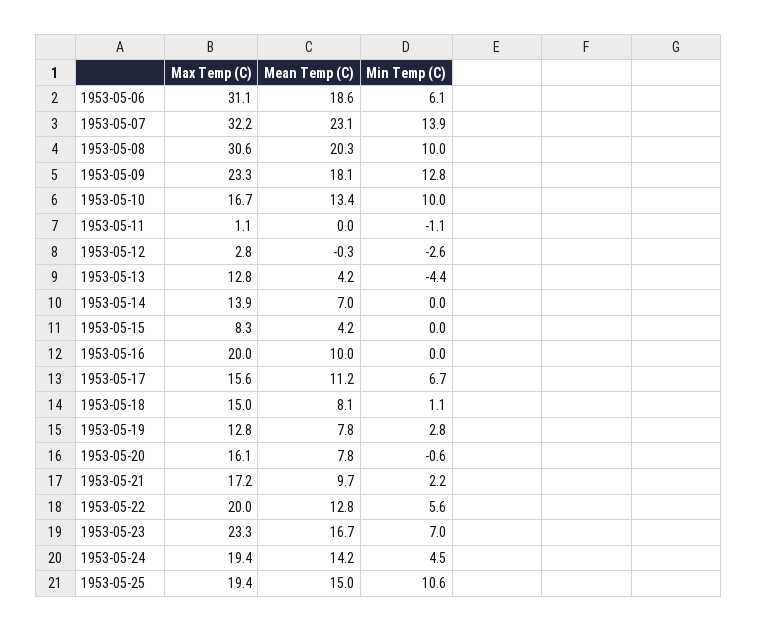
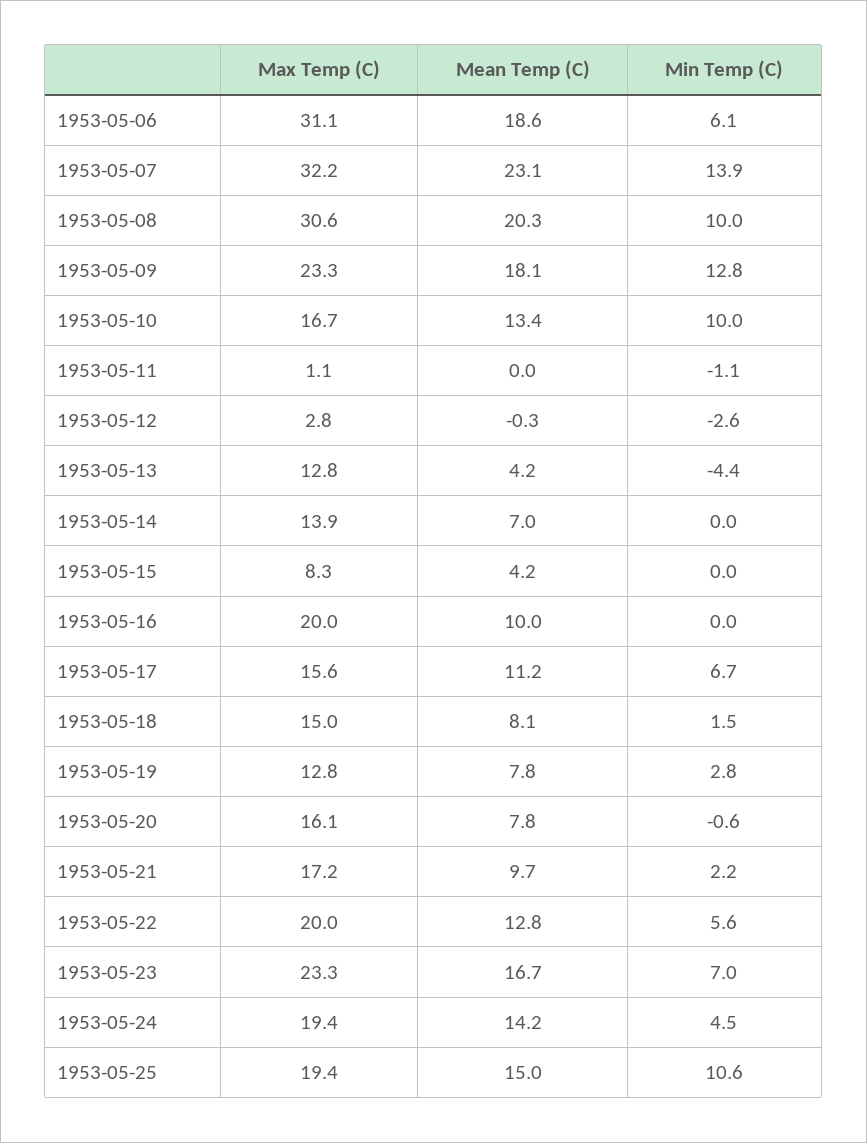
  {
    "Max Temp (C)": {
      "1953-05-06": 31.1,
      "1953-05-07": 32.2,
      "1953-05-08": 30.6,
      "1953-05-09": 23.3,
      "1953-05-10": 16.7,
      "1953-05-11": 1.1,
      "1953-05-12": 2.8,
      "1953-05-13": 12.8,
      "1953-05-14": 13.9,
      "1953-05-15": 8.3,
      "1953-05-16": 20,
      "1953-05-17": 15.6,
      "1953-05-18": 15,
      "1953-05-19": 12.8,
      "1953-05-20": 16.1,
      "1953-05-21": 17.2,
      "1953-05-22": 20,
      "1953-05-23": 23.3,
      "1953-05-24": 19.4,
      "1953-05-25": 19.4
    },
    "Mean Temp (C)": {
      "1953-05-06": 18.6,
      "1953-05-07": 23.1,
      "1953-05-08": 20.3,
      "1953-05-09": 18.1,
      "1953-05-10": 13.4,
      "1953-05-11": 0,
      "1953-05-12": -0.3,
      "1953-05-13": 4.2,
      "1953-05-14": 7,
      "1953-05-15": 4.2,
      "1953-05-16": 10,
      "1953-05-17": 11.2,
      "1953-05-18": 8.1,
      "1953-05-19": 7.8,
      "1953-05-20": 7.8,
      "1953-05-21": 9.7,
      "1953-05-22": 12.8,
      "1953-05-23": 16.7,
      "1953-05-24": 14.2,
      "1953-05-25": 15
    },
    "Min Temp (C)": {
      "1953-05-06": 6.1,
      "1953-05-07": 13.9,
      "1953-05-08": 10,
      "1953-05-09": 12.8,
      "1953-05-10": 10,
      "1953-05-11": -1.1,
      "1953-05-12": -2.6,
      "1953-05-13": -4.4,
      "1953-05-14": 0,
      "1953-05-15": 0,
      "1953-05-16": 0,
      "1953-05-17": 6.7,
-     "1953-05-18": 1.1,
+     "1953-05-18": 1.5,
      "1953-05-19": 2.8,
      "1953-05-20": -0.6,
      "1953-05-21": 2.2,
      "1953-05-22": 5.6,
      "1953-05-23": 7,
      "1953-05-24": 4.5,
      "1953-05-25": 10.6
    }
  }

